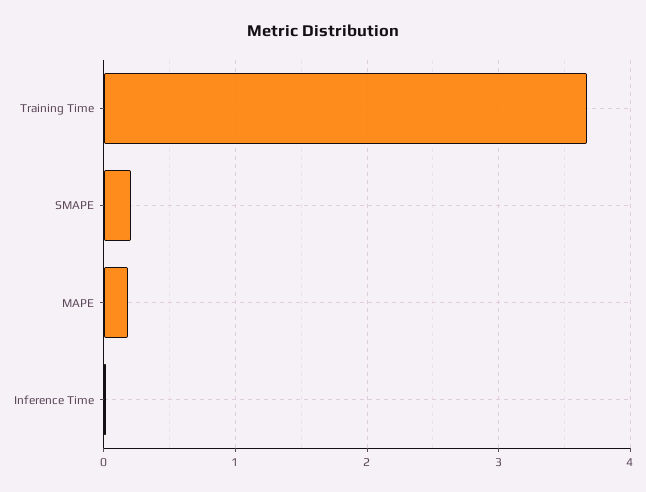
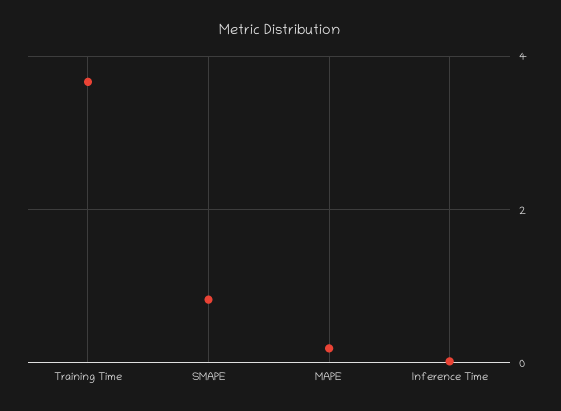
  {
    "Training Time": 3.7,
-   "SMAPE": 0.2,
+   "SMAPE": 0.8,
    "MAPE": 0.2,
    "Inference Time": 0
  }

